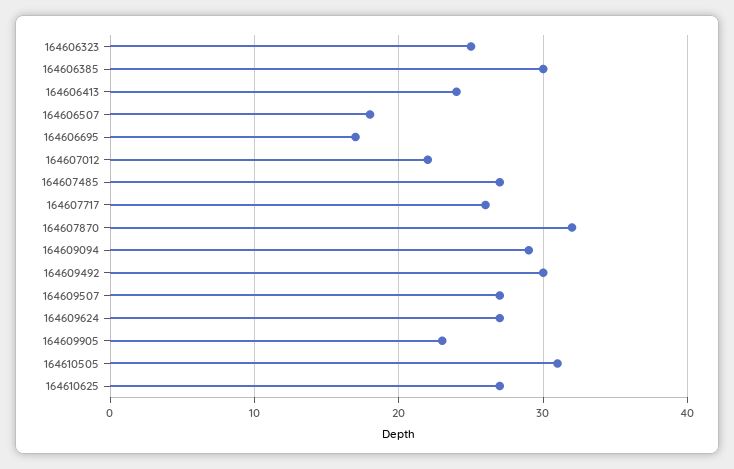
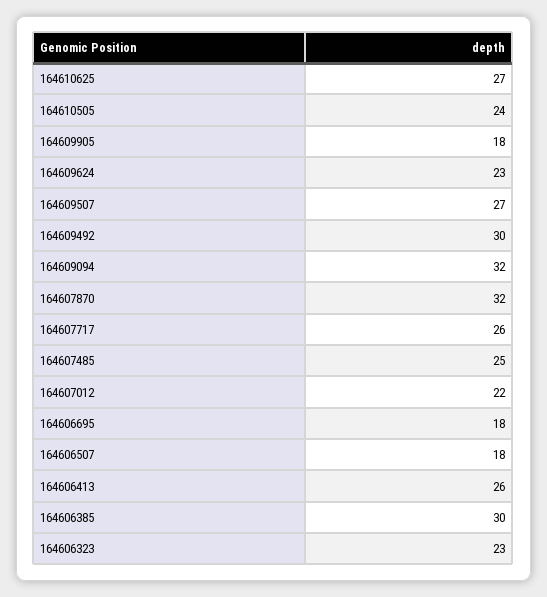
  {
-   "164606323": 25,
+   "164606323": 23,
    "164606385": 30,
-   "164606413": 24,
+   "164606413": 26,
    "164606507": 18,
-   "164606695": 17,
+   "164606695": 18,
    "164607012": 22,
-   "164607485": 27,
+   "164607485": 25,
    "164607717": 26,
    "164607870": 32,
-   "164609094": 29,
+   "164609094": 32,
    "164609492": 30,
    "164609507": 27,
-   "164609624": 27,
+   "164609624": 23,
-   "164609905": 23,
+   "164609905": 18,
-   "164610505": 31,
+   "164610505": 24,
    "164610625": 27
  }

